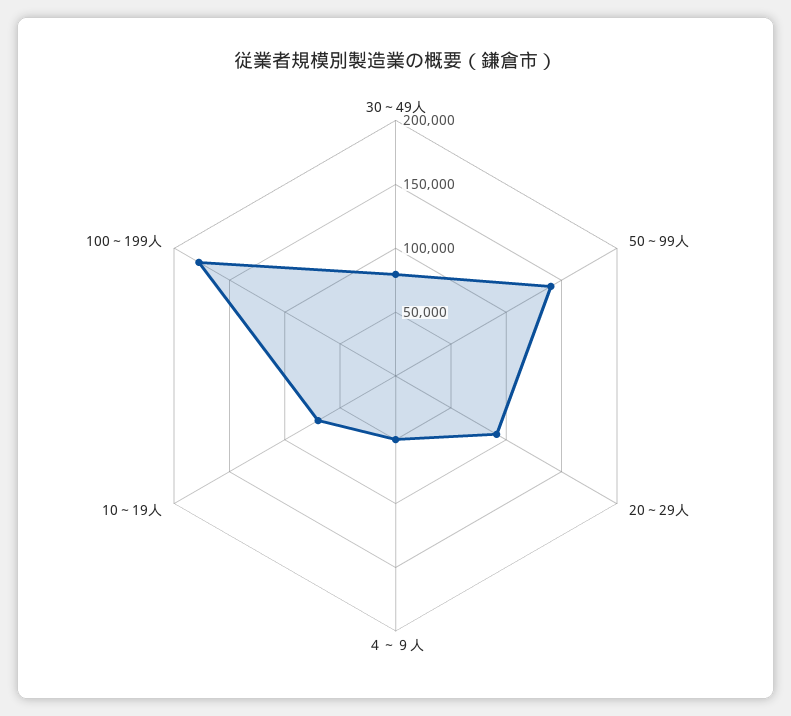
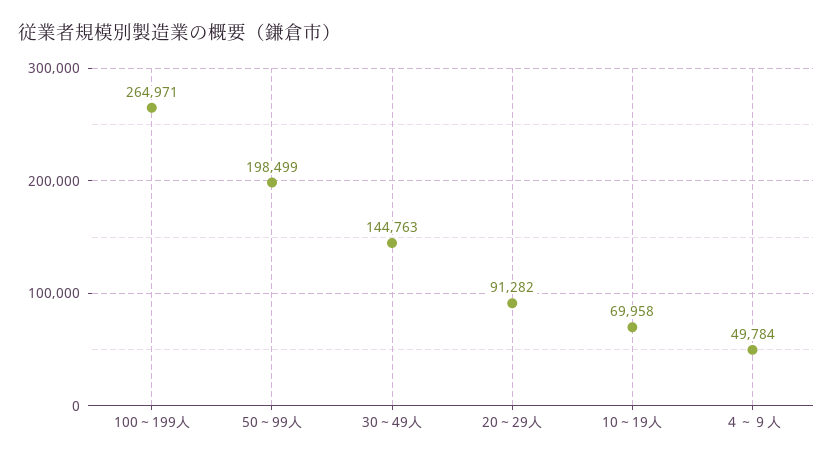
  {
-   "30～49人": 80000,
+   "30～49人": 144763,
-   "50～99人": 140000,
+   "50～99人": 198499,
    "20～29人": 91282,
    "４～９人": 49784,
    "10～19人": 69958,
-   "100～199人": 180000
+   "100～199人": 264971
  }

